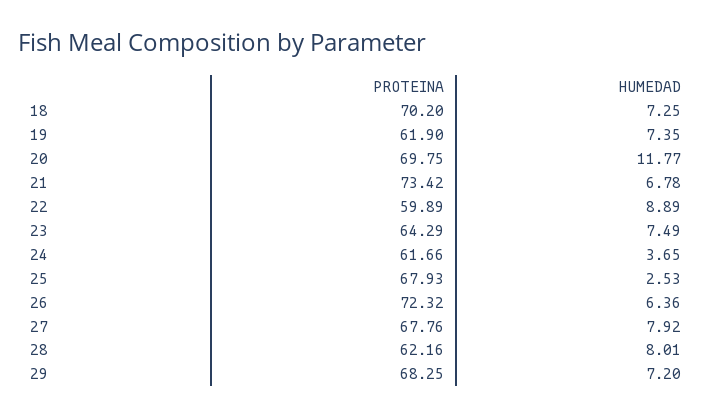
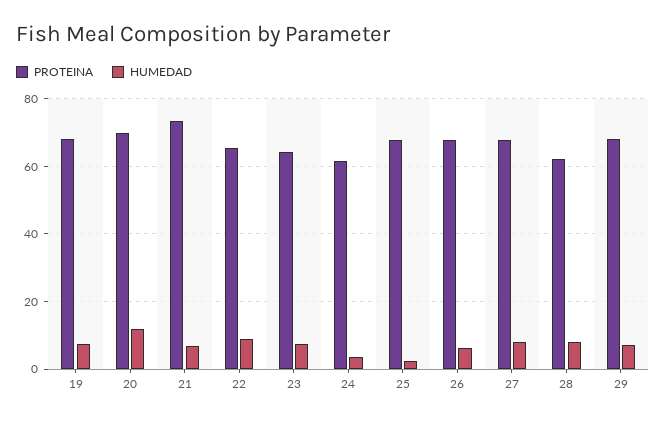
  {
    "PROTEINA": {
-     "18": 70.2,
-     "19": 61.9,
+     "19": 68,
      "20": 69.75,
      "21": 73.42,
-     "22": 59.89,
+     "22": 66,
      "23": 64.29,
      "24": 61.66,
      "25": 67.93,
-     "26": 72.32,
+     "26": 68,
      "27": 67.76,
      "28": 62.16,
      "29": 68.25
    },
    "HUMEDAD": {
-     "18": 7.25,
      "19": 7.35,
      "20": 11.77,
      "21": 6.78,
      "22": 8.89,
      "23": 7.49,
      "24": 3.65,
      "25": 2.53,
      "26": 6.36,
      "27": 7.92,
      "28": 8.01,
      "29": 7.2
    }
  }

